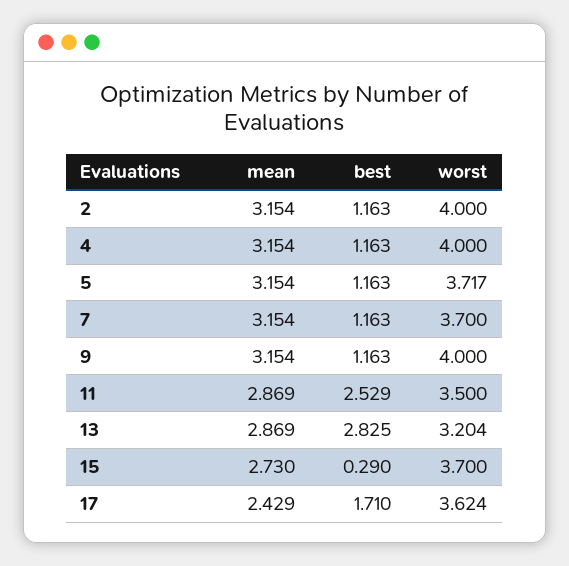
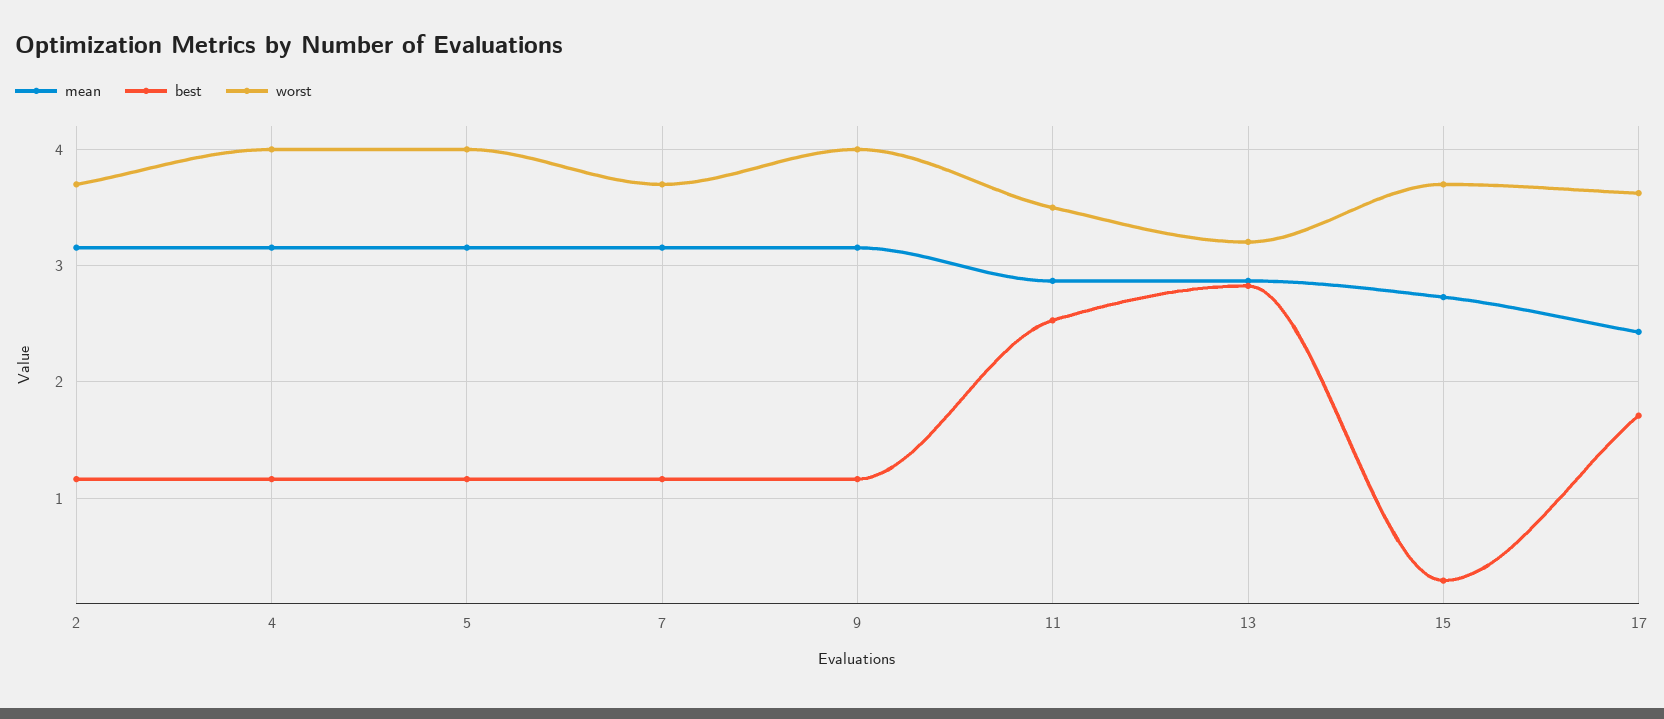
  {
    "mean": {
      "2": 3.154,
      "4": 3.154,
      "5": 3.154,
      "7": 3.154,
      "9": 3.154,
      "11": 2.869,
      "13": 2.869,
      "15": 2.73,
      "17": 2.429
    },
    "best": {
      "2": 1.163,
      "4": 1.163,
      "5": 1.163,
      "7": 1.163,
      "9": 1.163,
      "11": 2.529,
      "13": 2.825,
      "15": 0.29,
      "17": 1.71
    },
    "worst": {
-     "2": 4,
+     "2": 3.7,
      "4": 4,
-     "5": 3.717,
+     "5": 4,
      "7": 3.7,
      "9": 4,
      "11": 3.5,
      "13": 3.204,
      "15": 3.7,
      "17": 3.624
    }
  }

